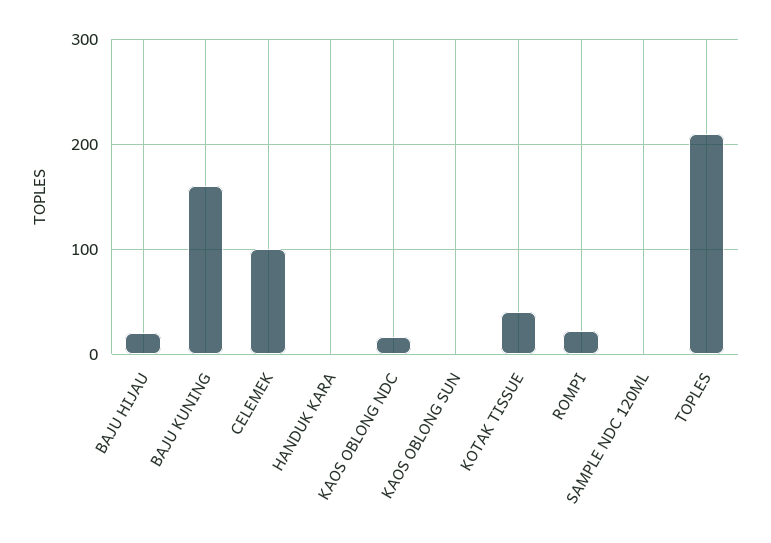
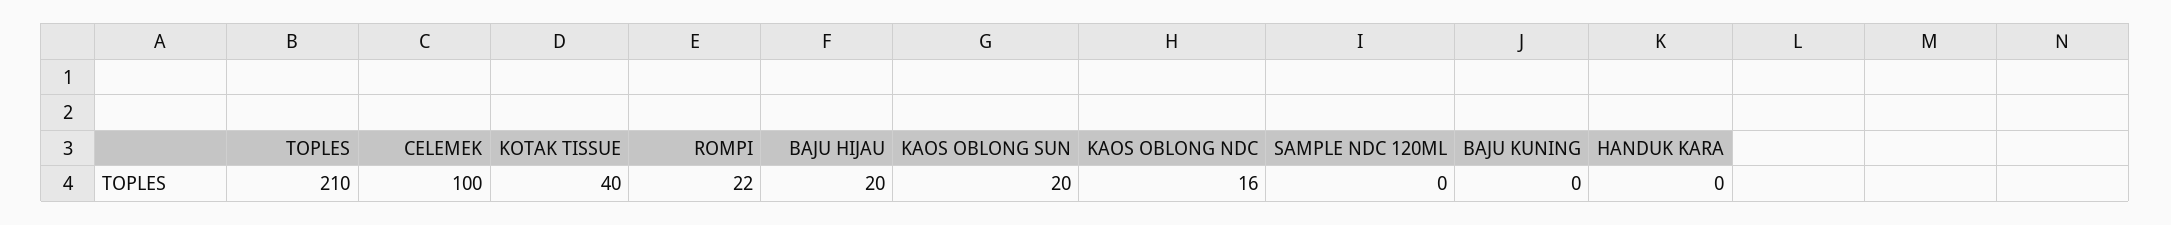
  {
    "BAJU HIJAU": 20,
-   "BAJU KUNING": 160,
+   "BAJU KUNING": 0,
    "CELEMEK": 100,
    "HANDUK KARA": 0,
    "KAOS OBLONG NDC": 16,
-   "KAOS OBLONG SUN": 0,
+   "KAOS OBLONG SUN": 20,
    "KOTAK TISSUE": 40,
    "ROMPI": 22,
    "SAMPLE NDC 120ML": 0,
    "TOPLES": 210
  }

